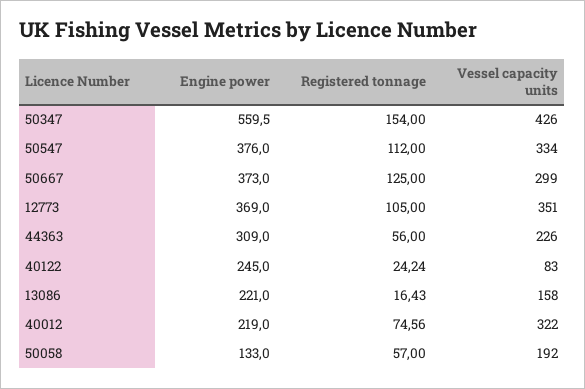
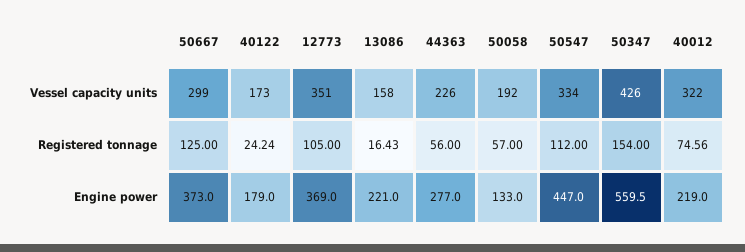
  {
    "Engine power": {
      "50347": 559.5,
-     "50547": 376,
+     "50547": 447,
      "50667": 373,
      "12773": 369,
-     "44363": 309,
+     "44363": 277,
-     "40122": 245,
+     "40122": 179,
      "13086": 221,
      "40012": 219,
      "50058": 133
    },
    "Registered tonnage": {
      "50347": 154,
      "50547": 112,
      "50667": 125,
      "12773": 105,
      "44363": 56,
      "40122": 24.24,
      "13086": 16.43,
      "40012": 74.56,
      "50058": 57
    },
    "Vessel capacity units": {
      "50347": 426,
      "50547": 334,
      "50667": 299,
      "12773": 351,
      "44363": 226,
-     "40122": 83,
+     "40122": 173,
      "13086": 158,
      "40012": 322,
      "50058": 192
    }
  }

